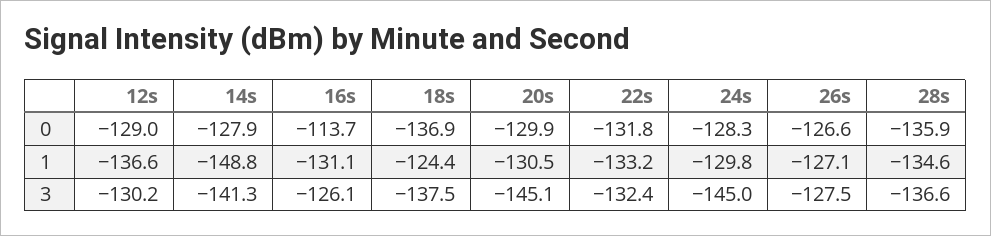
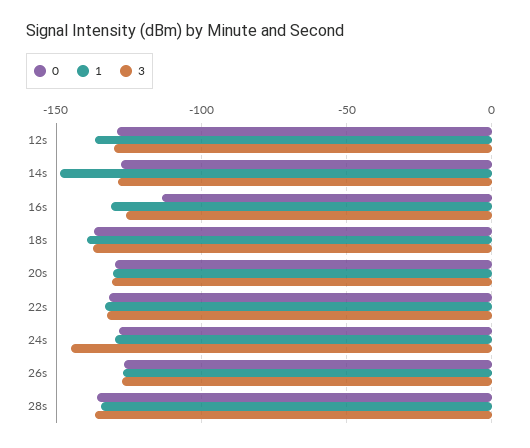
  {
    "0": {
      "12s": -129,
      "14s": -127.9,
      "16s": -113.7,
      "18s": -136.9,
      "20s": -129.9,
      "22s": -131.8,
      "24s": -128.3,
      "26s": -126.6,
      "28s": -135.9
    },
    "1": {
      "12s": -136.6,
      "14s": -148.8,
      "16s": -131.1,
-     "18s": -124.4,
+     "18s": -140,
      "20s": -130.5,
      "22s": -133.2,
      "24s": -129.8,
      "26s": -127.1,
      "28s": -134.6
    },
    "3": {
      "12s": -130.2,
-     "14s": -141.3,
+     "14s": -130,
      "16s": -126.1,
      "18s": -137.5,
-     "20s": -145.1,
+     "20s": -130,
      "22s": -132.4,
      "24s": -145,
      "26s": -127.5,
      "28s": -136.6
    }
  }

